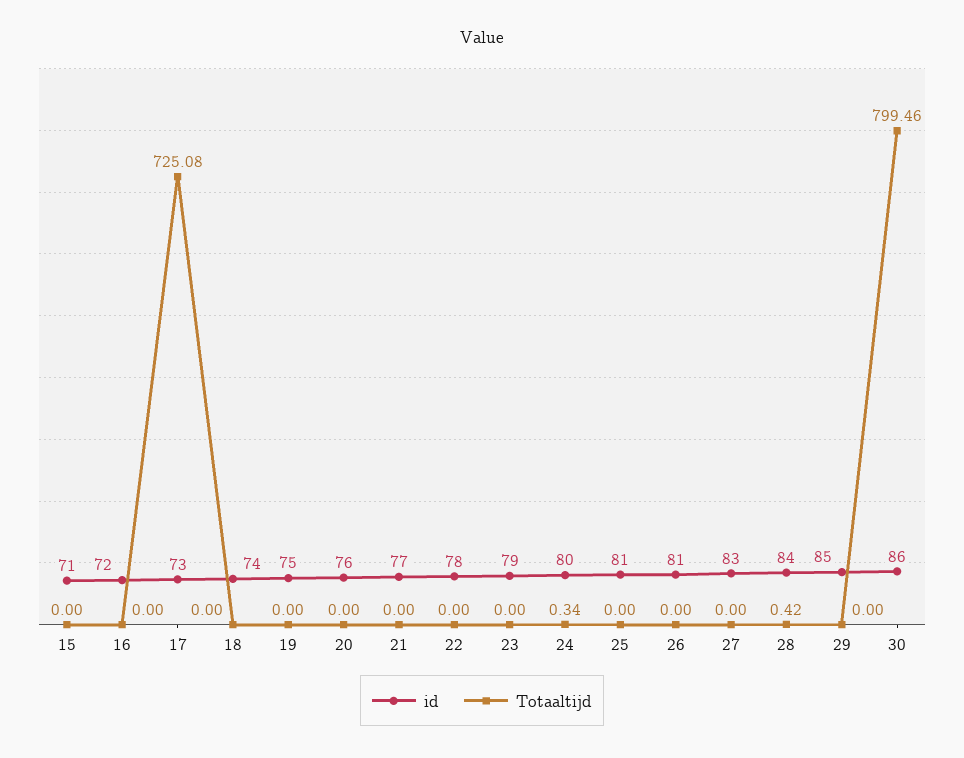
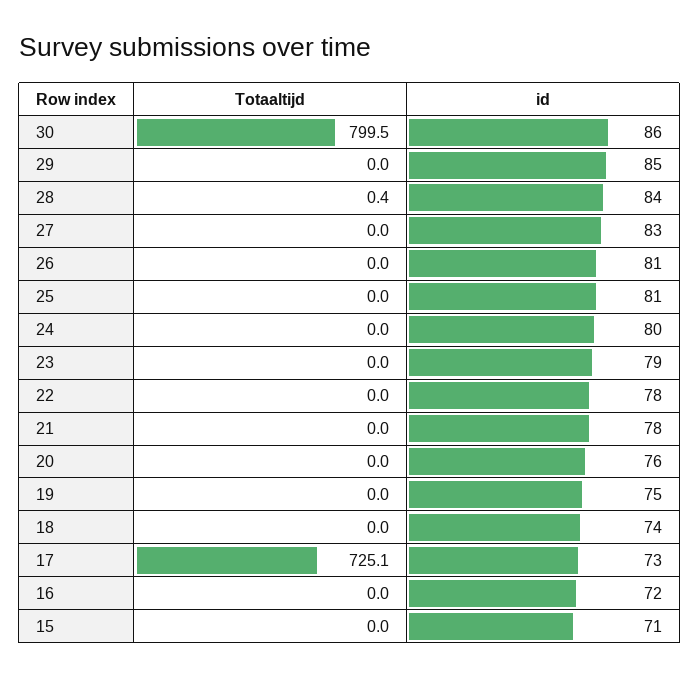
  {
    "id": {
      "15": 71,
      "16": 72,
      "17": 73,
      "18": 74,
      "19": 75,
      "20": 76,
-     "21": 77,
+     "21": 78,
      "22": 78,
      "23": 79,
      "24": 80,
      "25": 81,
      "26": 81,
      "27": 83,
      "28": 84,
      "29": 85,
      "30": 86
    },
    "Totaaltijd": {
      "15": 0,
      "16": 0,
      "17": 725.08,
      "18": 0,
      "19": 0,
      "20": 0,
      "21": 0,
      "22": 0,
      "23": 0,
-     "24": 0.34,
+     "24": 0,
      "25": 0,
      "26": 0,
      "27": 0,
      "28": 0.42,
      "29": 0,
      "30": 799.46
    }
  }

